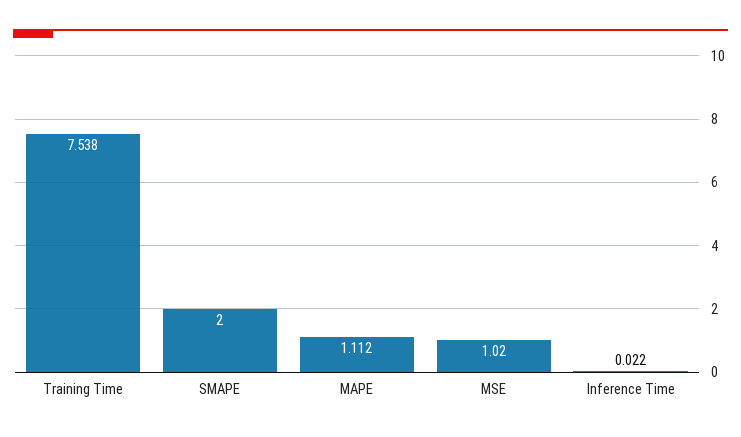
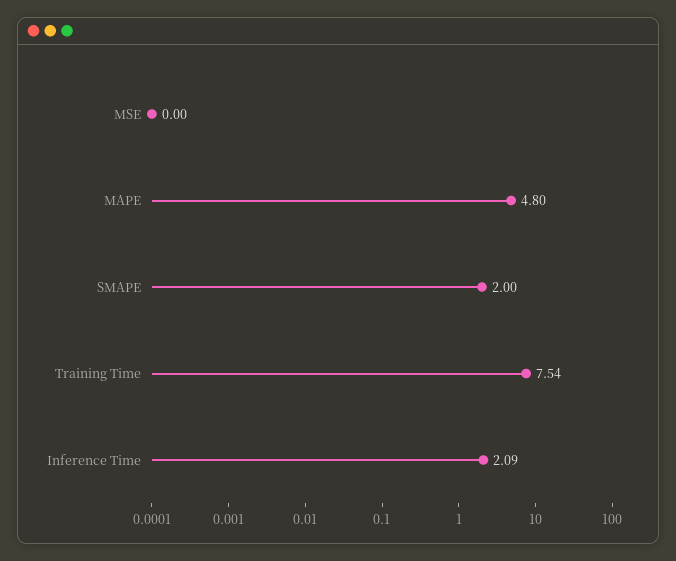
  {
    "Training Time": 7.538,
    "SMAPE": 2,
-   "MAPE": 1.112,
+   "MAPE": 4.8,
-   "MSE": 1.02,
+   "MSE": 0,
-   "Inference Time": 0.022
+   "Inference Time": 2.09
  }

